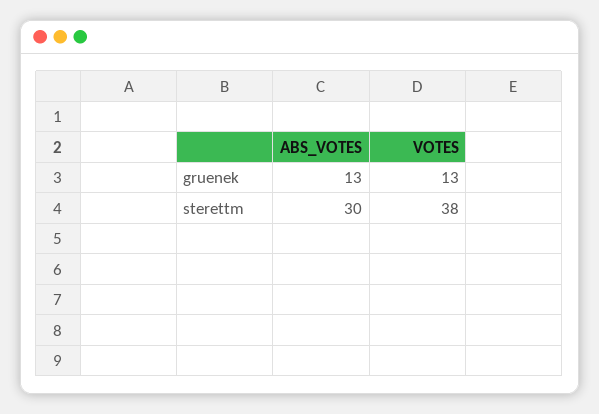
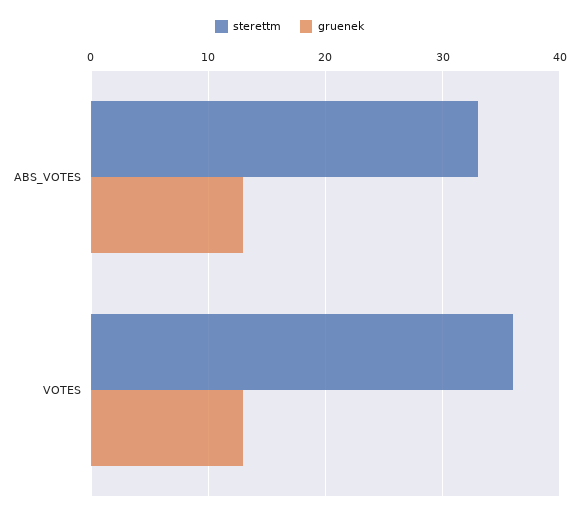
  {
    "gruenek": {
      "ABS_VOTES": 13,
      "VOTES": 13
    },
    "sterettm": {
-     "ABS_VOTES": 30,
+     "ABS_VOTES": 33,
-     "VOTES": 38
+     "VOTES": 36
    }
  }

